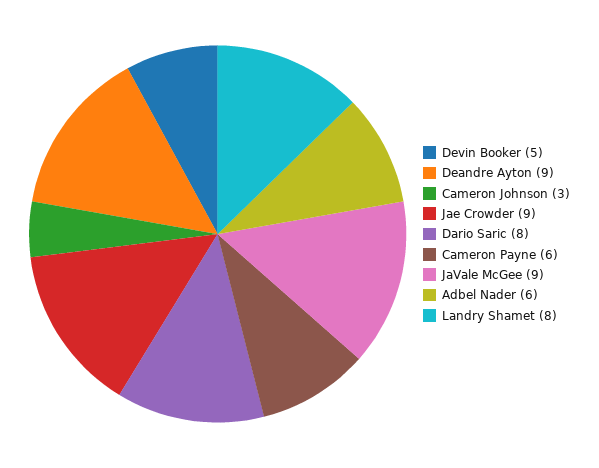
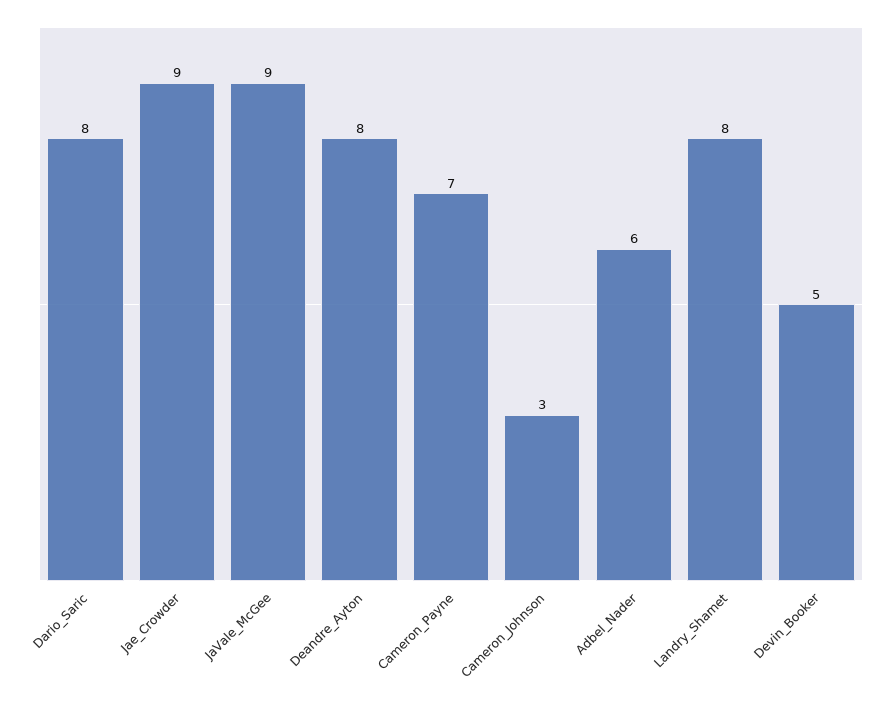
  {
    "Devin Booker": 5,
-   "Deandre Ayton": 9,
+   "Deandre Ayton": 8,
    "Cameron Johnson": 3,
    "Jae Crowder": 9,
    "Dario Saric": 8,
-   "Cameron Payne": 6,
+   "Cameron Payne": 7,
    "JaVale McGee": 9,
    "Adbel Nader": 6,
    "Landry Shamet": 8
  }

